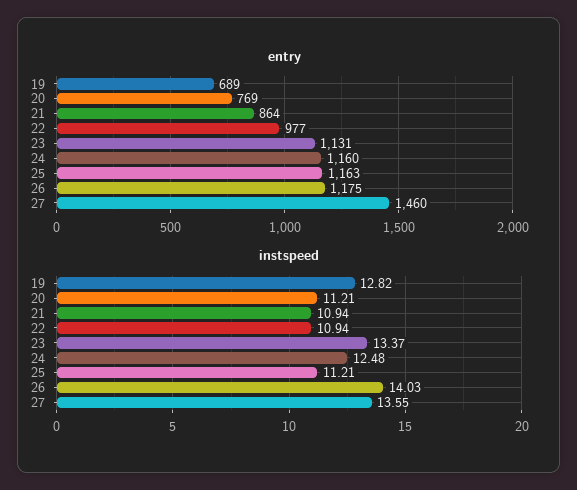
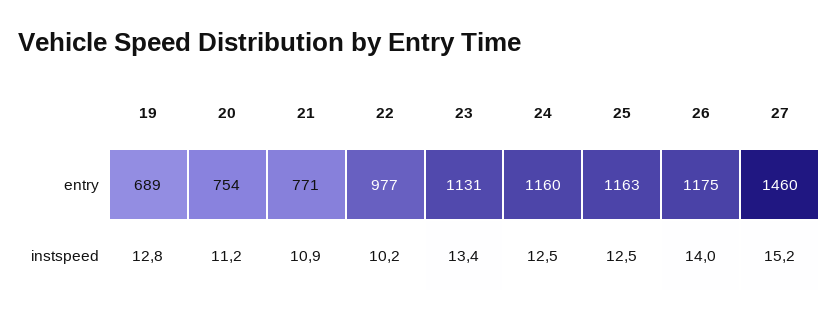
  {
    "entry": {
      "19": 689,
-     "20": 769,
+     "20": 754,
-     "21": 864,
+     "21": 771,
      "22": 977,
      "23": 1131,
      "24": 1160,
      "25": 1163,
      "26": 1175,
      "27": 1460
    },
    "instspeed": {
      "19": 12.82,
      "20": 11.21,
      "21": 10.94,
-     "22": 10.94,
+     "22": 10.2,
      "23": 13.37,
      "24": 12.48,
-     "25": 11.21,
+     "25": 12.5,
      "26": 14.03,
-     "27": 13.55
+     "27": 15.2
    }
  }

